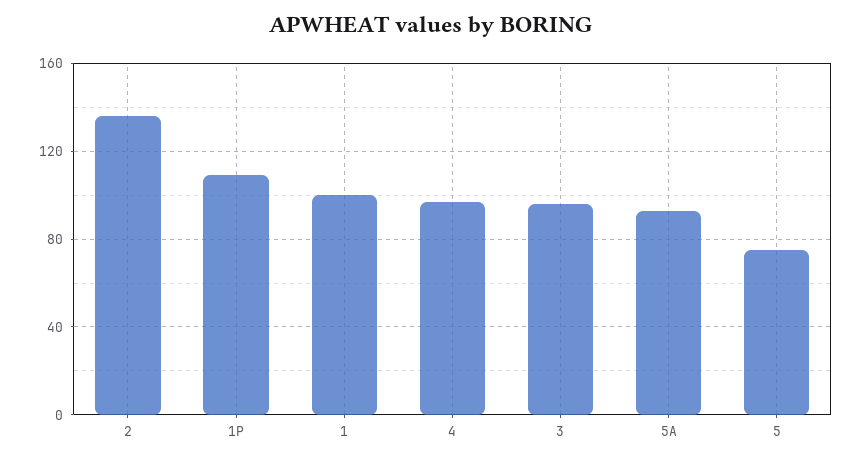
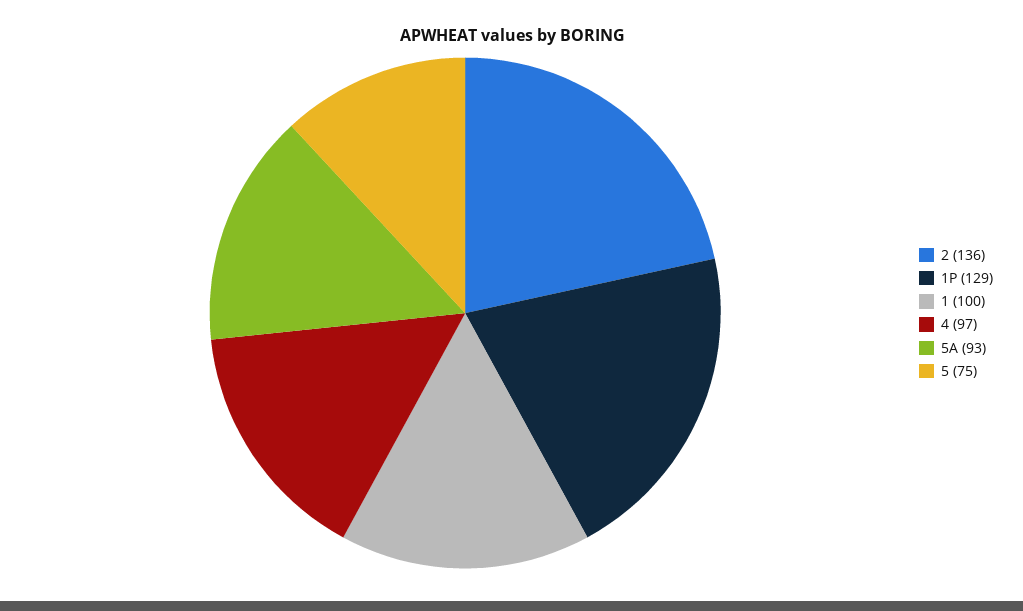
  {
    "2": 136,
-   "1P": 110,
+   "1P": 129,
    "1": 100,
    "4": 97,
-   "3": 95,
    "5A": 93,
    "5": 75
  }

